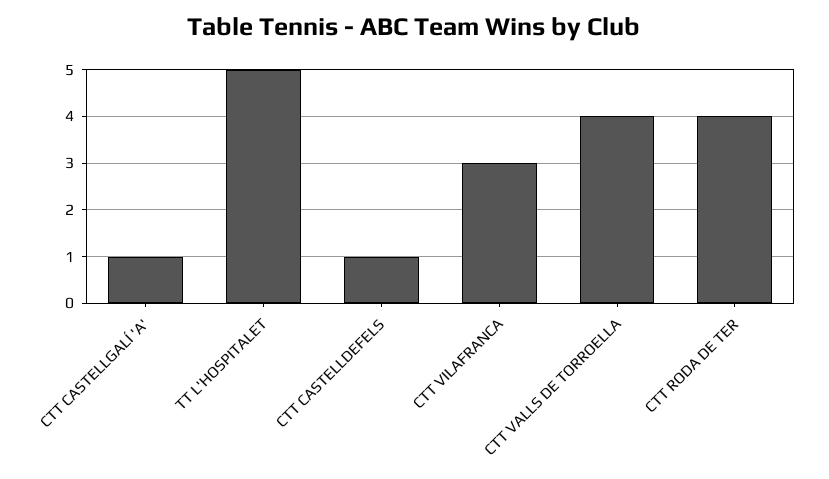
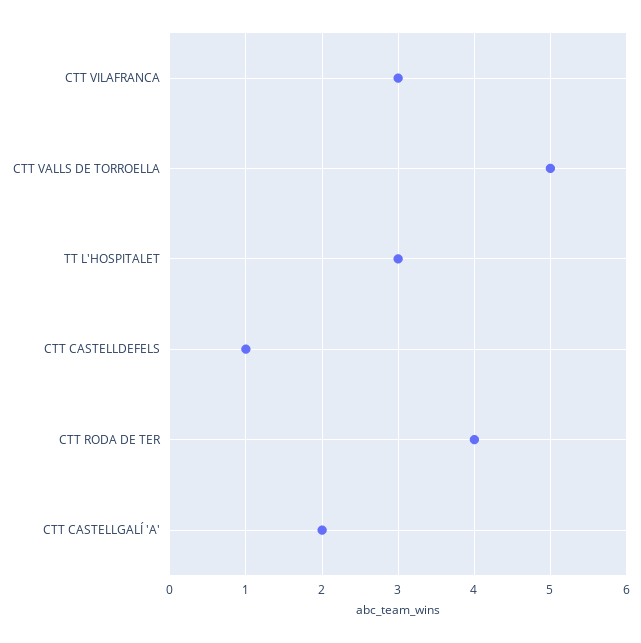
  {
-   "CTT CASTELLGALÍ 'A'": 1,
+   "CTT CASTELLGALÍ 'A'": 2,
-   "TT L'HOSPITALET": 5,
+   "TT L'HOSPITALET": 3,
    "CTT CASTELLDEFELS": 1,
    "CTT VILAFRANCA": 3,
-   "CTT VALLS DE TORROELLA": 4,
+   "CTT VALLS DE TORROELLA": 5,
    "CTT RODA DE TER": 4
  }

